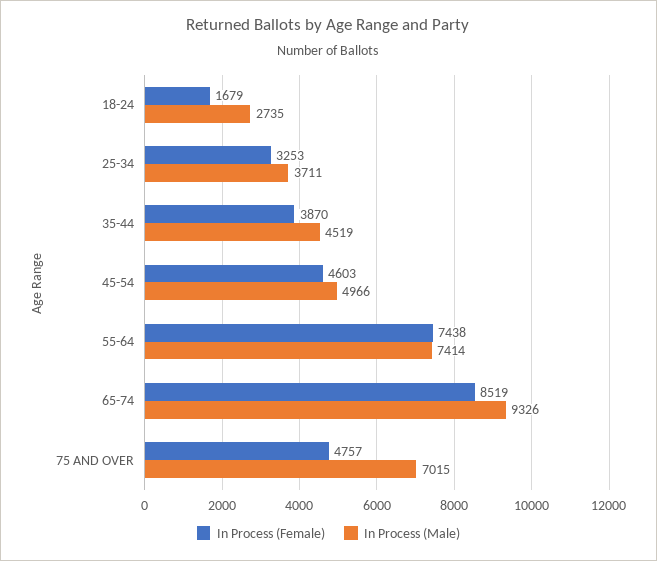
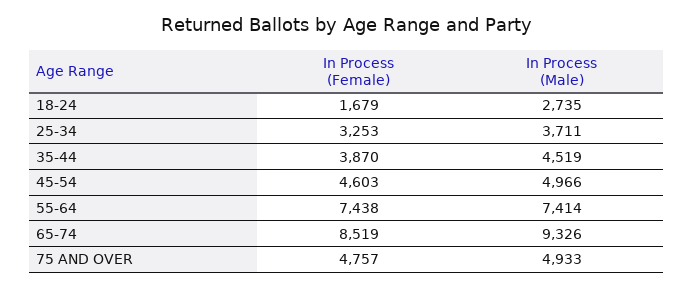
  {
    "In Process (Female)": {
      "18-24": 1679,
      "25-34": 3253,
      "35-44": 3870,
      "45-54": 4603,
      "55-64": 7438,
      "65-74": 8519,
      "75 AND OVER": 4757
    },
    "In Process (Male)": {
      "18-24": 2735,
      "25-34": 3711,
      "35-44": 4519,
      "45-54": 4966,
      "55-64": 7414,
      "65-74": 9326,
-     "75 AND OVER": 7015
+     "75 AND OVER": 4933
    }
  }

